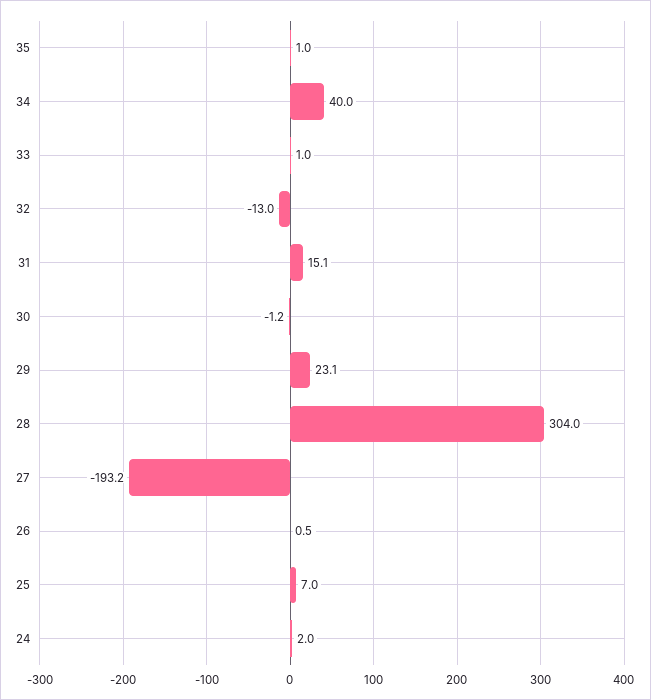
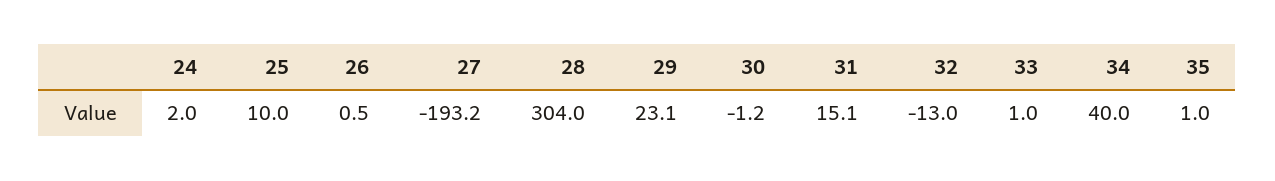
  {
    "35": 1,
    "34": 40,
    "33": 1,
    "32": -13,
    "31": 15.1,
    "30": -1.2,
    "29": 23.1,
    "28": 304,
    "27": -193.2,
    "26": 0.5,
-   "25": 7,
+   "25": 10,
    "24": 2
  }

